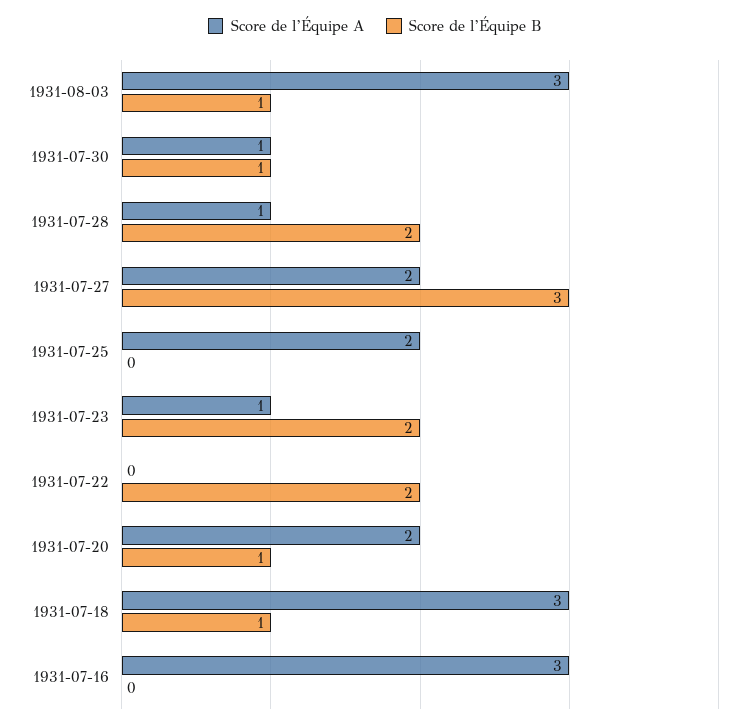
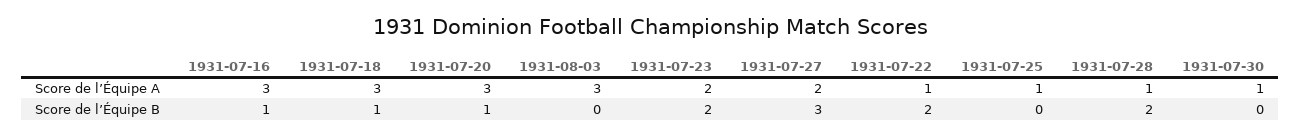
  {
    "Score de l’Équipe A": {
      "1931-08-03": 3,
      "1931-07-30": 1,
      "1931-07-28": 1,
      "1931-07-27": 2,
-     "1931-07-25": 2,
+     "1931-07-25": 1,
-     "1931-07-23": 1,
+     "1931-07-23": 2,
-     "1931-07-22": 0,
+     "1931-07-22": 1,
-     "1931-07-20": 2,
+     "1931-07-20": 3,
      "1931-07-18": 3,
      "1931-07-16": 3
    },
    "Score de l’Équipe B": {
-     "1931-08-03": 1,
+     "1931-08-03": 0,
-     "1931-07-30": 1,
+     "1931-07-30": 0,
      "1931-07-28": 2,
      "1931-07-27": 3,
      "1931-07-25": 0,
      "1931-07-23": 2,
      "1931-07-22": 2,
      "1931-07-20": 1,
      "1931-07-18": 1,
-     "1931-07-16": 0
+     "1931-07-16": 1
    }
  }

